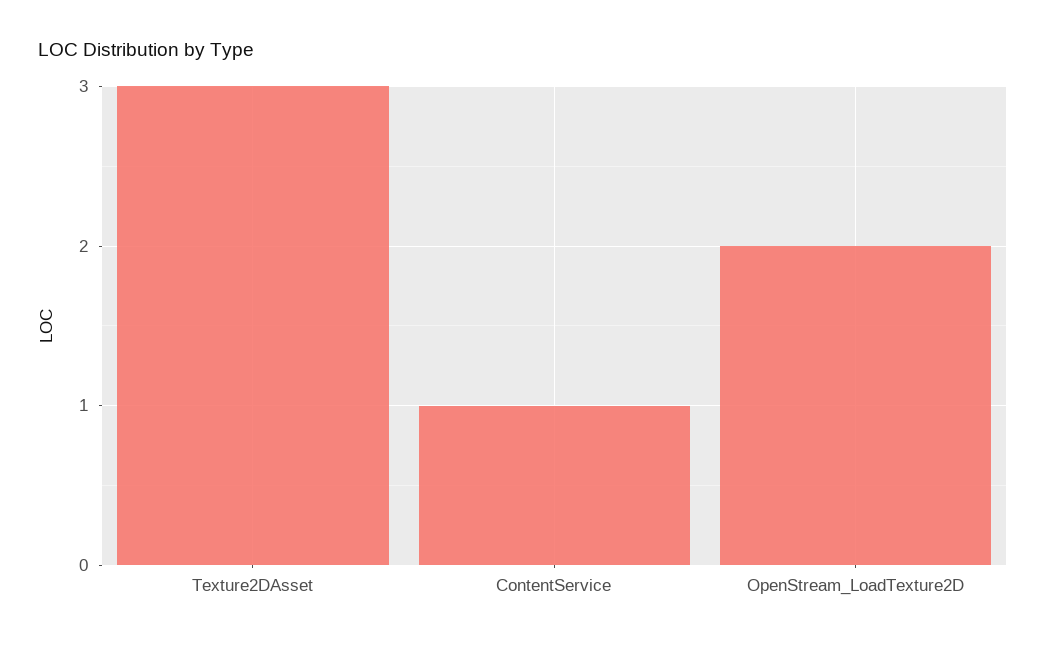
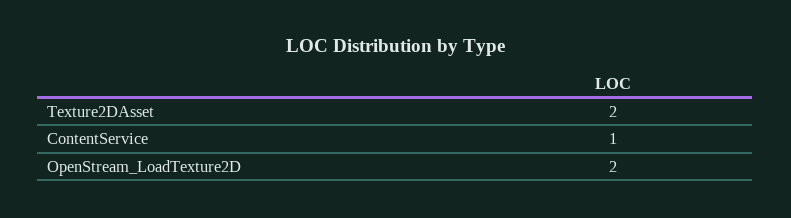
  {
-   "Texture2DAsset": 3,
+   "Texture2DAsset": 2,
    "ContentService": 1,
    "OpenStream_LoadTexture2D": 2
  }

